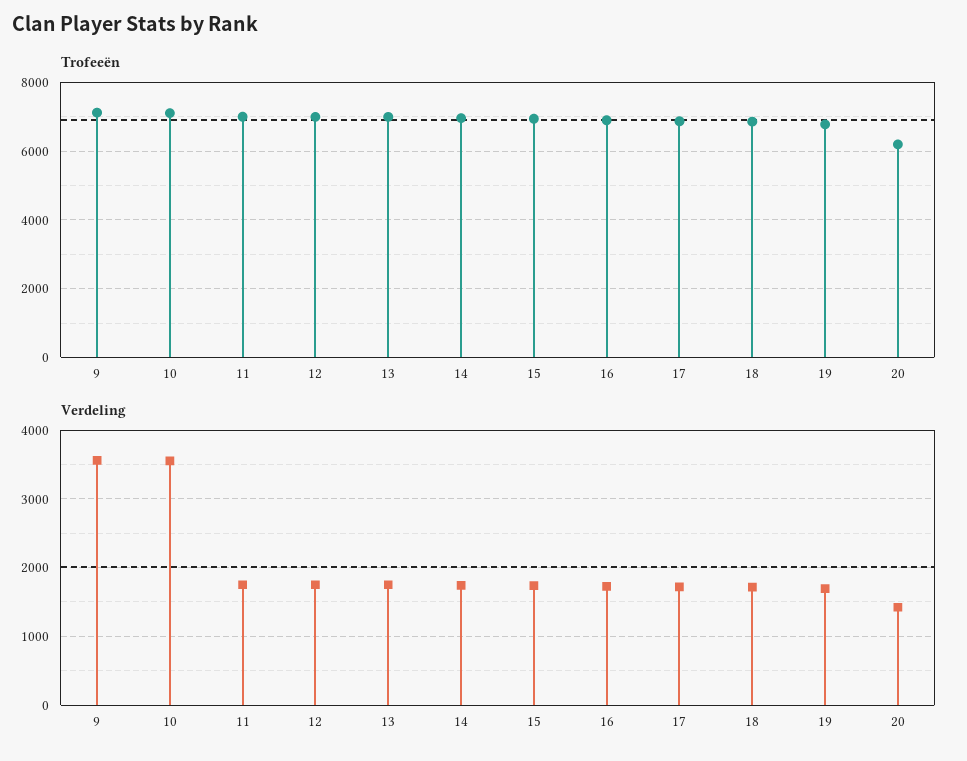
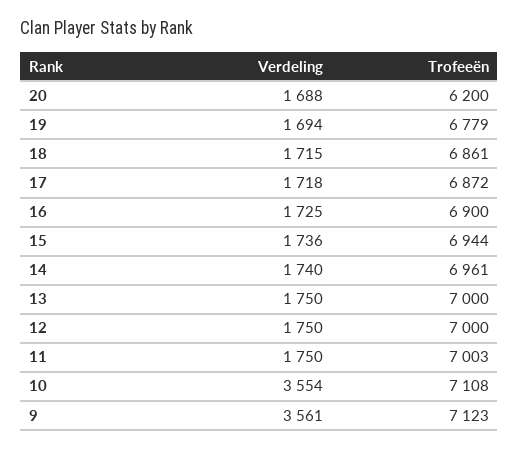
  {
    "Trofeeën": {
      "9": 7123,
      "10": 7108,
      "11": 7003,
      "12": 7000,
      "13": 7000,
      "14": 6961,
      "15": 6944,
      "16": 6900,
      "17": 6872,
      "18": 6861,
      "19": 6779,
      "20": 6200
    },
    "Verdeling": {
      "9": 3561,
      "10": 3554,
      "11": 1750,
      "12": 1750,
      "13": 1750,
      "14": 1740,
      "15": 1736,
      "16": 1725,
      "17": 1718,
      "18": 1715,
      "19": 1694,
-     "20": 1400
+     "20": 1688
    }
  }

